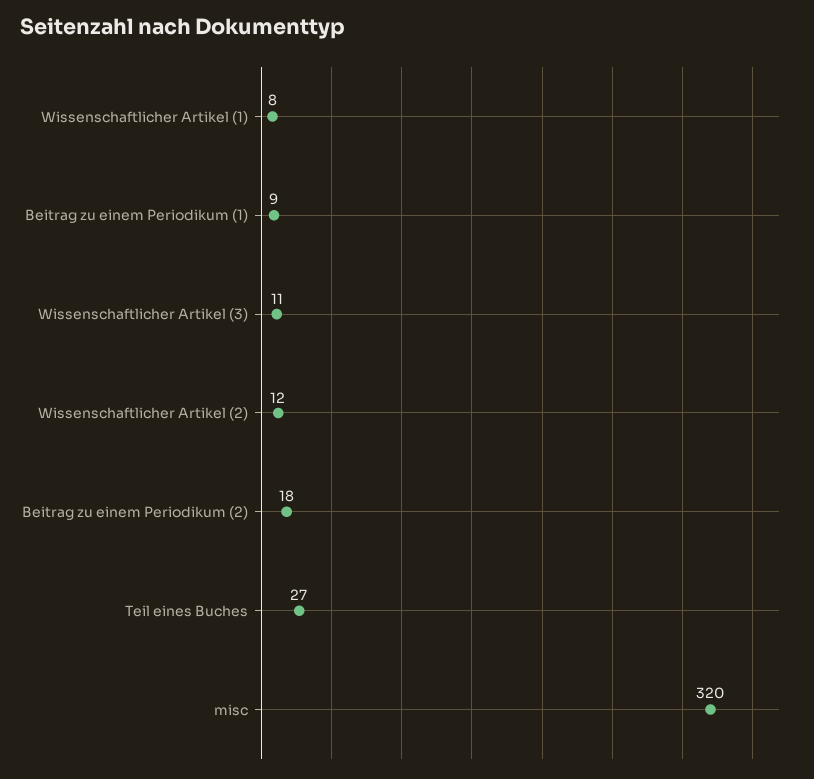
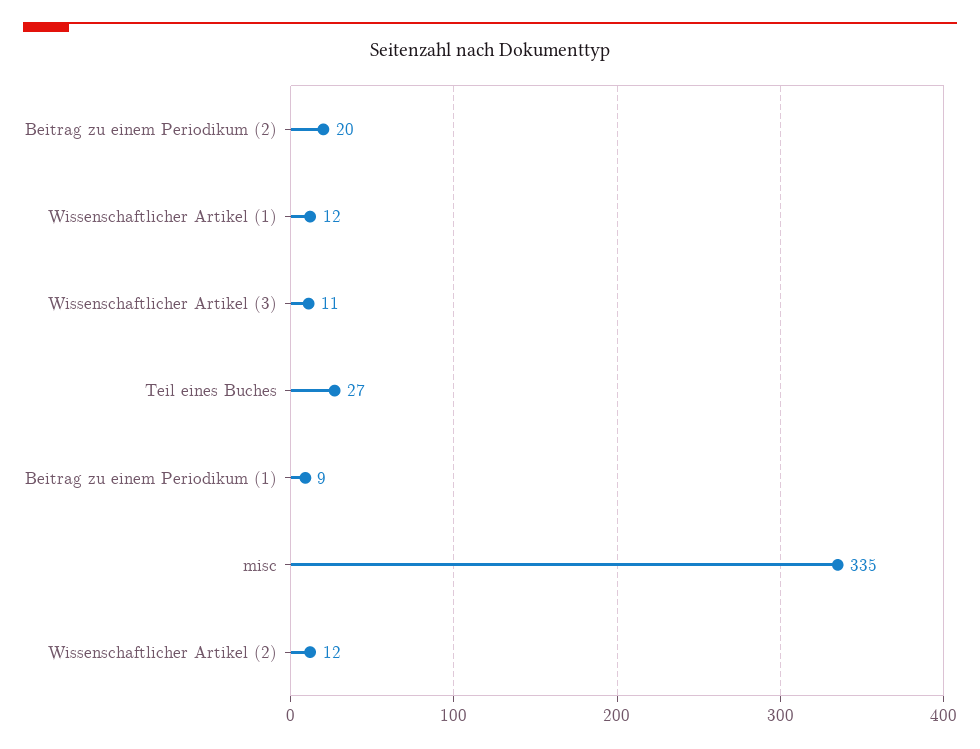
  {
-   "Wissenschaftlicher Artikel (1)": 8,
+   "Wissenschaftlicher Artikel (1)": 12,
    "Beitrag zu einem Periodikum (1)": 9,
    "Wissenschaftlicher Artikel (3)": 11,
    "Wissenschaftlicher Artikel (2)": 12,
-   "Beitrag zu einem Periodikum (2)": 18,
+   "Beitrag zu einem Periodikum (2)": 20,
    "Teil eines Buches": 27,
-   "misc": 320
+   "misc": 335
  }

